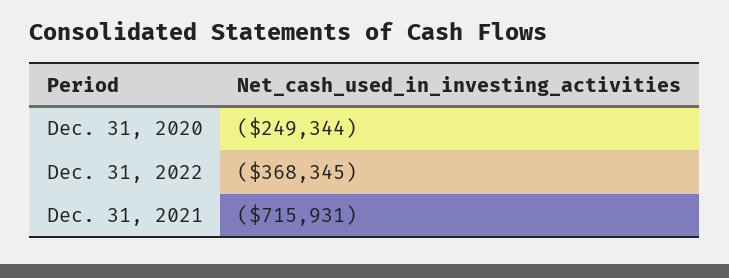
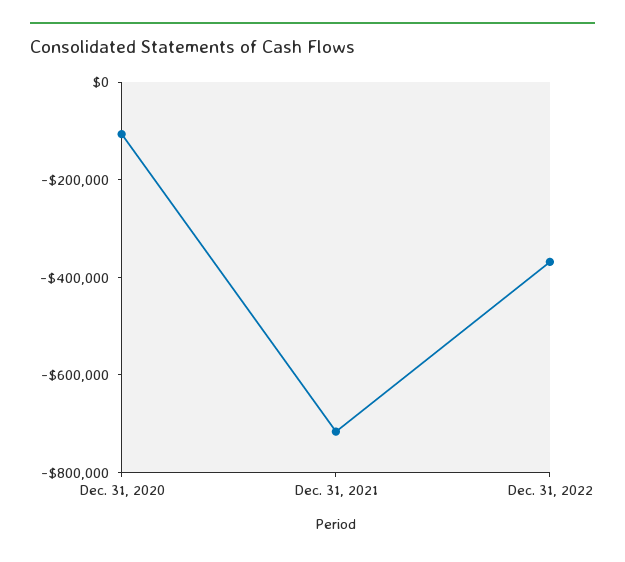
  {
-   "Dec. 31, 2020": -249344,
+   "Dec. 31, 2020": -100000,
    "Dec. 31, 2022": -368345,
    "Dec. 31, 2021": -715931
  }

